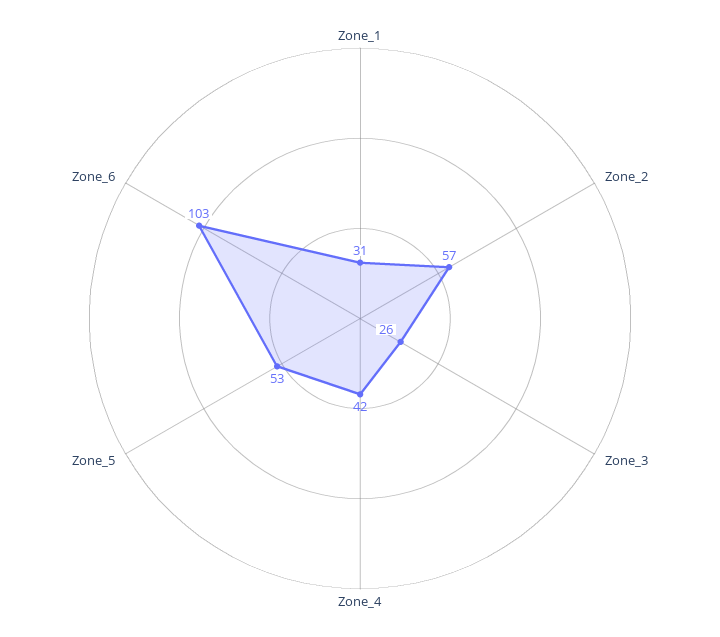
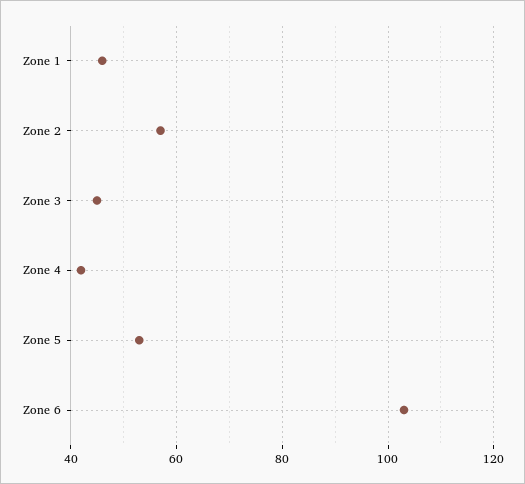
  {
-   "Zone_1": 31,
+   "Zone_1": 45,
    "Zone_2": 57,
-   "Zone_3": 26,
+   "Zone_3": 45,
    "Zone_4": 42,
    "Zone_5": 53,
    "Zone_6": 103
  }

